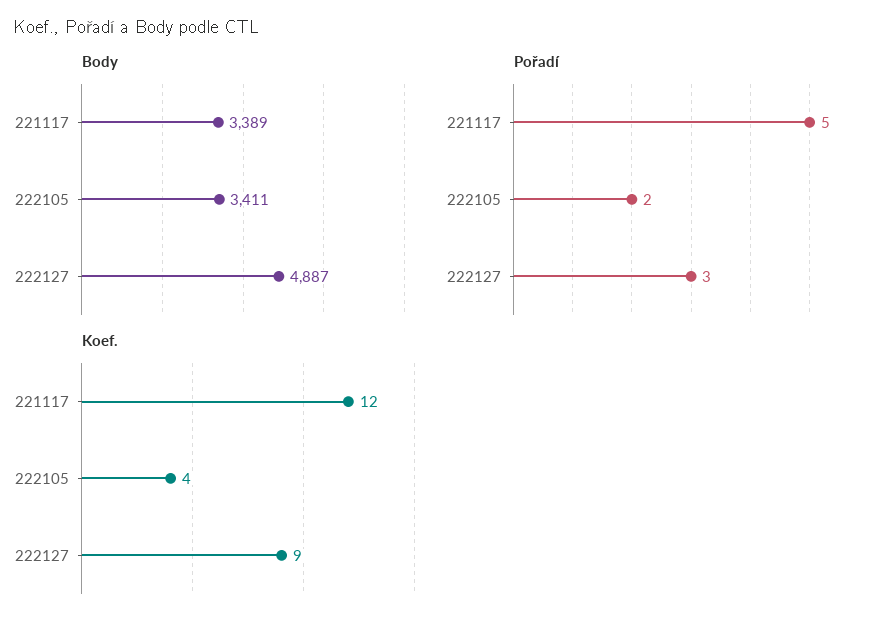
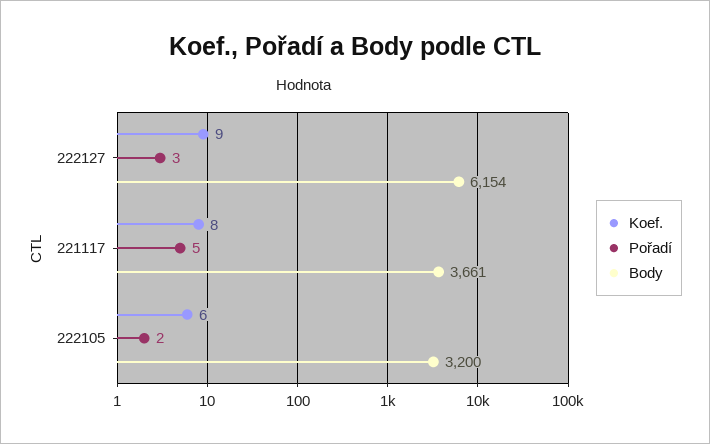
  {
    "Body": {
-     "221117": 3389,
+     "221117": 3661,
-     "222105": 3411,
+     "222105": 3200,
-     "222127": 4887
+     "222127": 6154
    },
    "Pořadí": {
      "221117": 5,
      "222105": 2,
      "222127": 3
    },
    "Koef.": {
-     "221117": 12,
+     "221117": 8,
-     "222105": 4,
+     "222105": 6,
      "222127": 9
    }
  }

